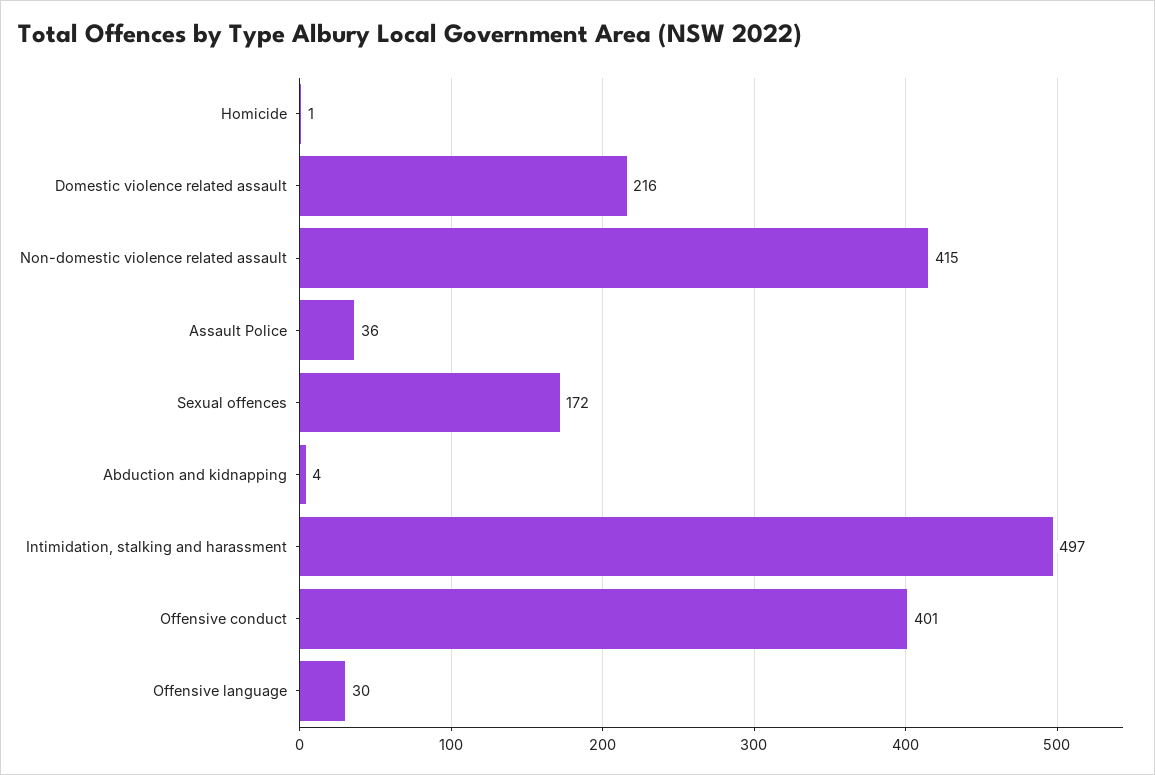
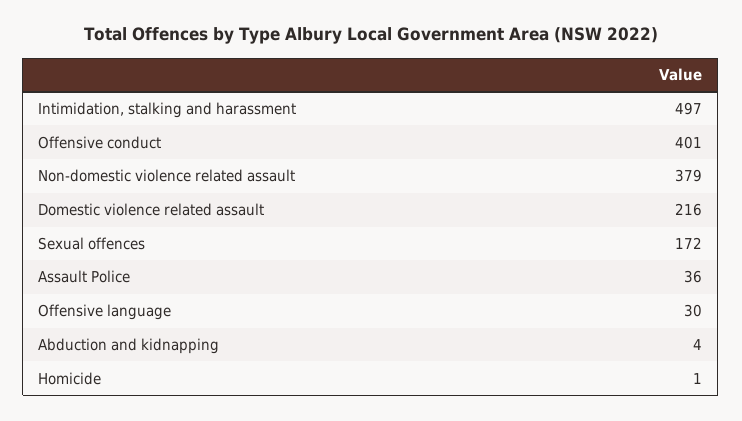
  {
    "Homicide": 1,
    "Domestic violence related assault": 216,
-   "Non-domestic violence related assault": 415,
+   "Non-domestic violence related assault": 379,
    "Assault Police": 36,
    "Sexual offences": 172,
    "Abduction and kidnapping": 4,
    "Intimidation, stalking and harassment": 497,
    "Offensive conduct": 401,
    "Offensive language": 30
  }

